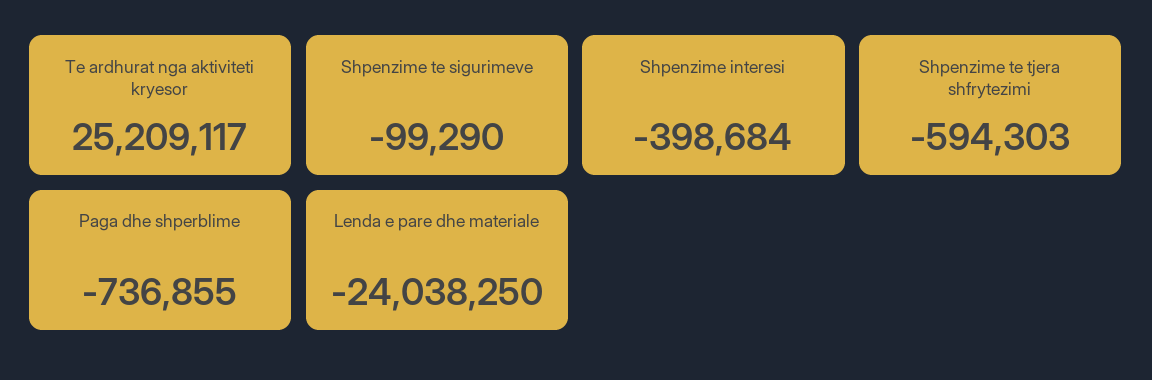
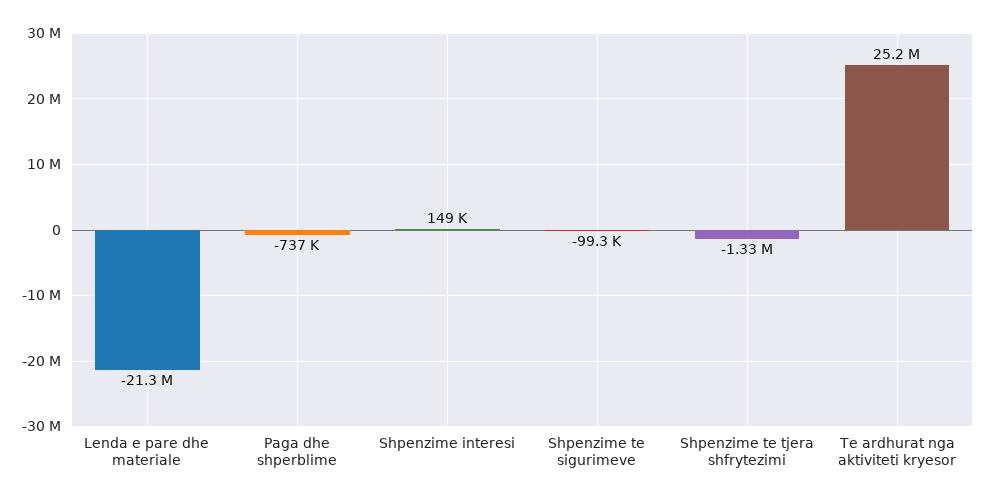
  {
    "Te ardhurat nga aktiviteti kryesor": 25209117,
    "Shpenzime te sigurimeve": -99290,
-   "Shpenzime interesi": -398684,
+   "Shpenzime interesi": 149000,
-   "Shpenzime te tjera shfrytezimi": -594303,
+   "Shpenzime te tjera shfrytezimi": -1330000,
    "Paga dhe shperblime": -736855,
-   "Lenda e pare dhe materiale": -24038250
+   "Lenda e pare dhe materiale": -21300000
  }

